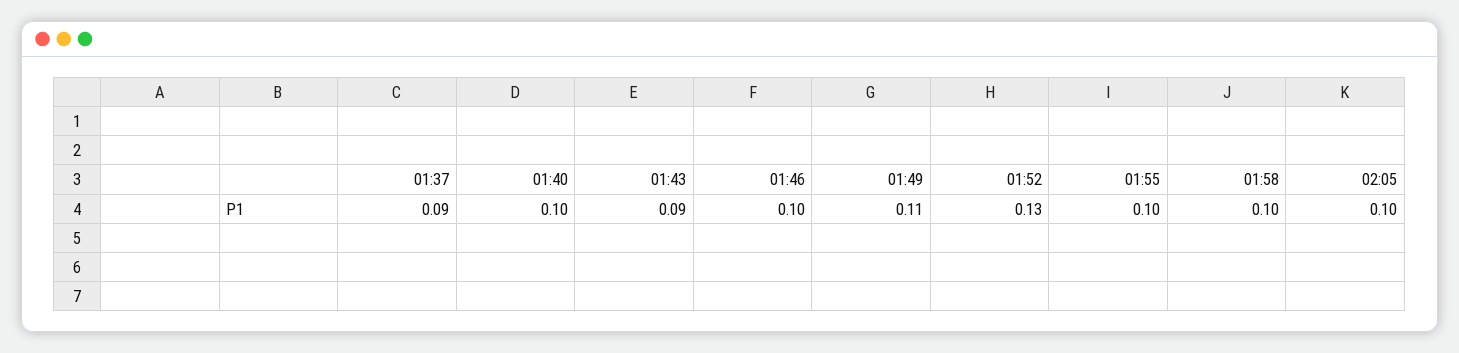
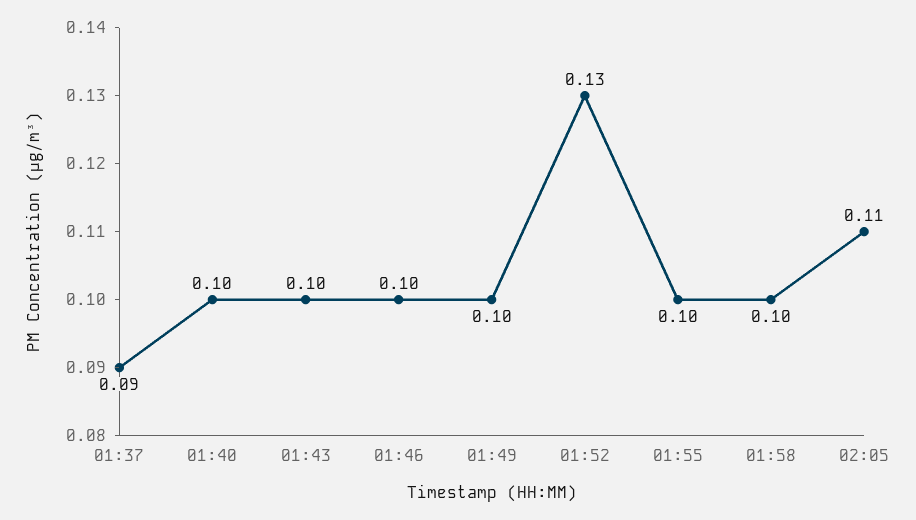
  {
    "01:37": 0.09,
    "01:40": 0.1,
-   "01:43": 0.09,
+   "01:43": 0.1,
    "01:46": 0.1,
-   "01:49": 0.11,
+   "01:49": 0.1,
    "01:52": 0.13,
    "01:55": 0.1,
    "01:58": 0.1,
-   "02:05": 0.1
+   "02:05": 0.11
  }

